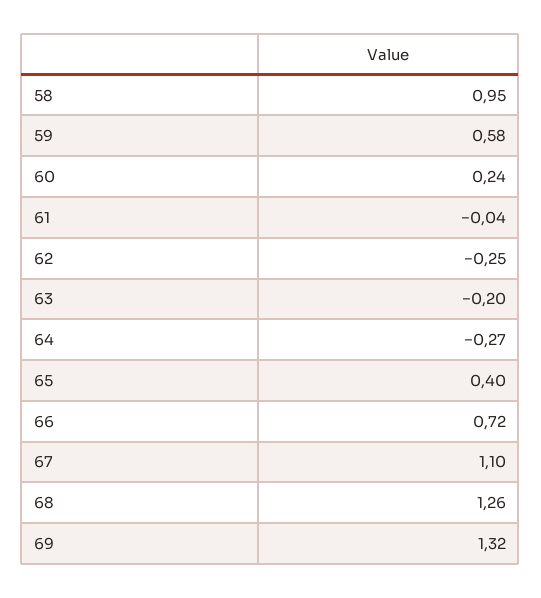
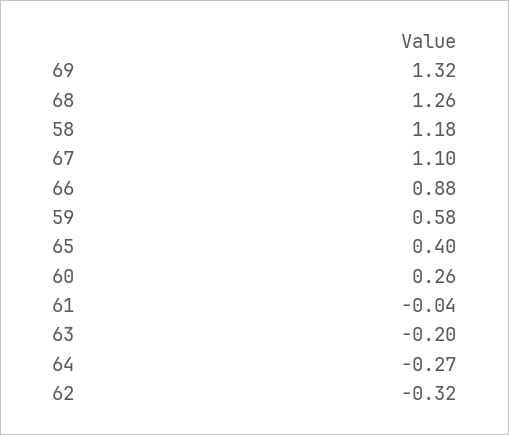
  {
-   "58": 0.95,
+   "58": 1.18,
    "59": 0.58,
-   "60": 0.24,
+   "60": 0.26,
    "61": -0.04,
-   "62": -0.25,
+   "62": -0.32,
    "63": -0.2,
    "64": -0.27,
    "65": 0.4,
-   "66": 0.72,
+   "66": 0.88,
    "67": 1.1,
    "68": 1.26,
    "69": 1.32
  }

